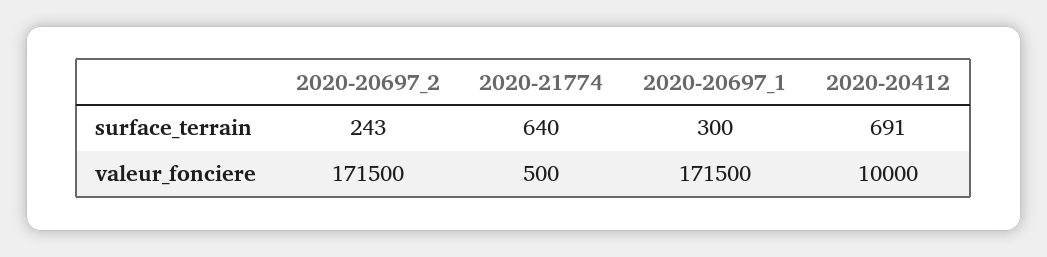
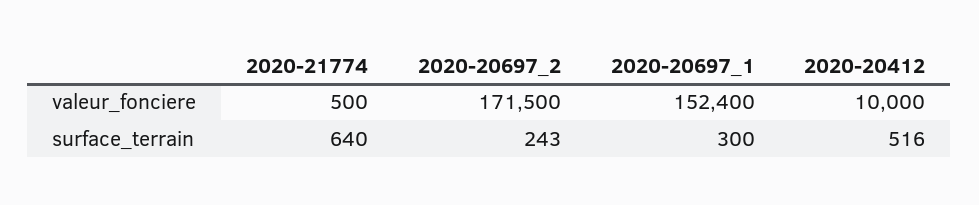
  {
    "2020-20697_2": {
      "surface_terrain": 243,
      "valeur_fonciere": 171500
    },
    "2020-21774": {
      "surface_terrain": 640,
      "valeur_fonciere": 500
    },
    "2020-20697_1": {
      "surface_terrain": 300,
-     "valeur_fonciere": 171500
+     "valeur_fonciere": 152400
    },
    "2020-20412": {
-     "surface_terrain": 691,
+     "surface_terrain": 516,
      "valeur_fonciere": 10000
    }
  }

